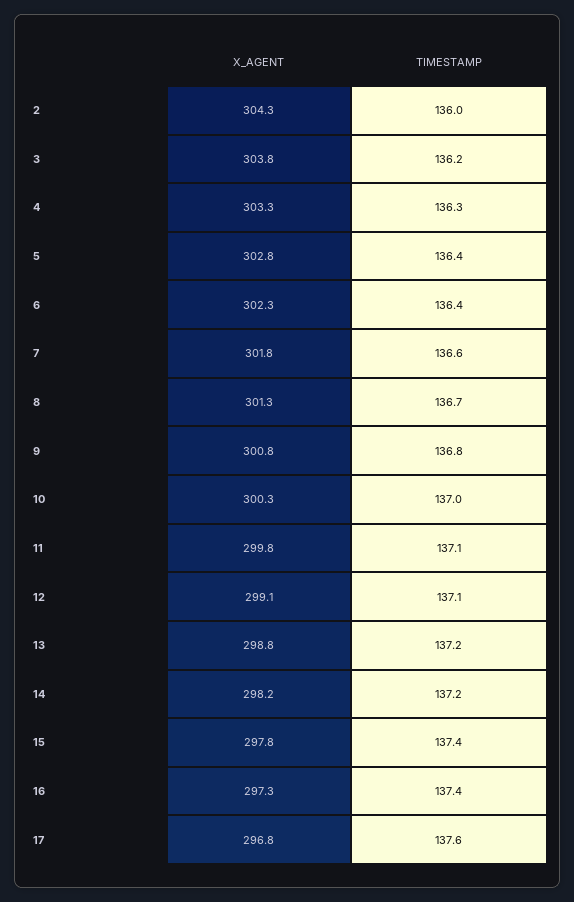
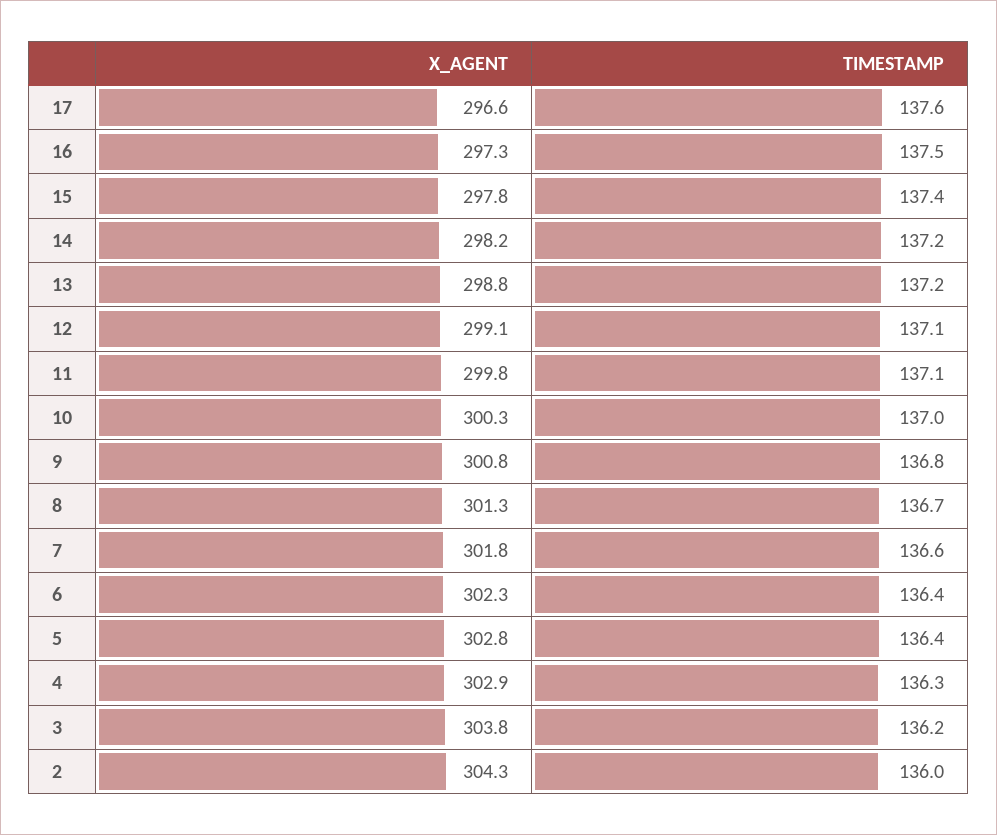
  {
    "X_AGENT": {
      "2": 304.3,
      "3": 303.8,
-     "4": 303.3,
+     "4": 302.9,
      "5": 302.8,
      "6": 302.3,
      "7": 301.8,
      "8": 301.3,
      "9": 300.8,
      "10": 300.3,
      "11": 299.8,
      "12": 299.1,
      "13": 298.8,
      "14": 298.2,
      "15": 297.8,
      "16": 297.3,
-     "17": 296.8
+     "17": 296.6
    },
    "TIMESTAMP": {
      "2": 136,
      "3": 136.2,
      "4": 136.3,
      "5": 136.4,
      "6": 136.4,
      "7": 136.6,
      "8": 136.7,
      "9": 136.8,
      "10": 137,
      "11": 137.1,
      "12": 137.1,
      "13": 137.2,
      "14": 137.2,
      "15": 137.4,
-     "16": 137.4,
+     "16": 137.5,
      "17": 137.6
    }
  }

